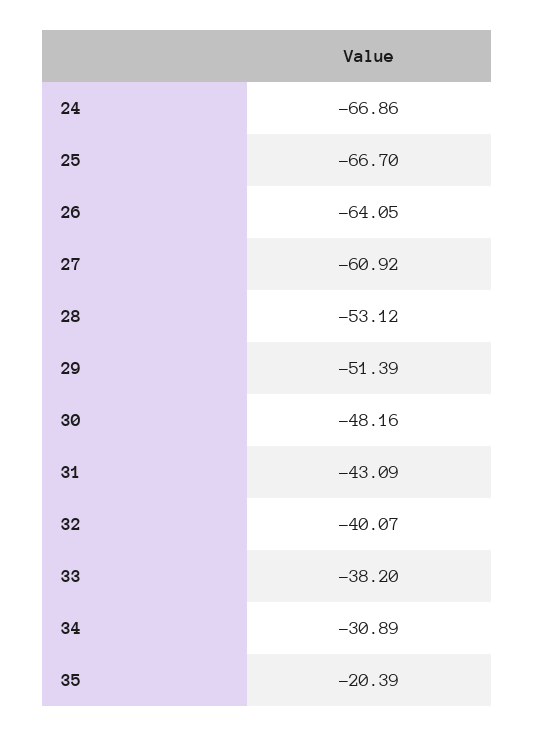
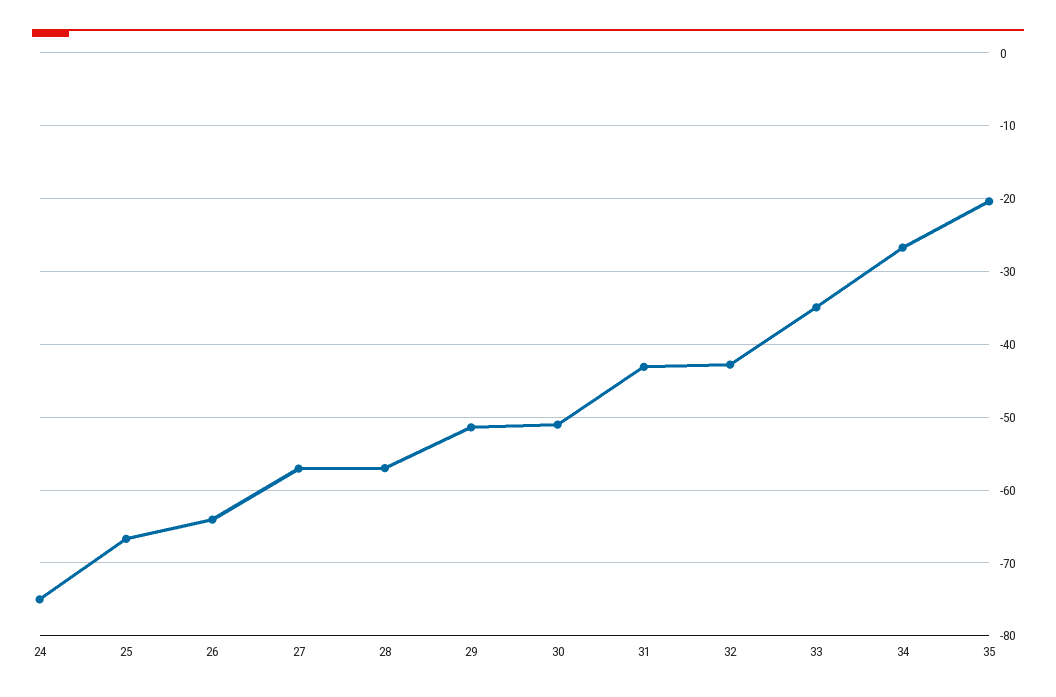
  {
-   "24": -66.86,
+   "24": -75,
    "25": -66.7,
    "26": -64.05,
-   "27": -60.92,
+   "27": -57,
-   "28": -53.12,
+   "28": -57,
    "29": -51.39,
-   "30": -48.16,
+   "30": -51,
    "31": -43.09,
-   "32": -40.07,
+   "32": -43,
-   "33": -38.2,
+   "33": -35,
-   "34": -30.89,
+   "34": -27,
    "35": -20.39
  }

